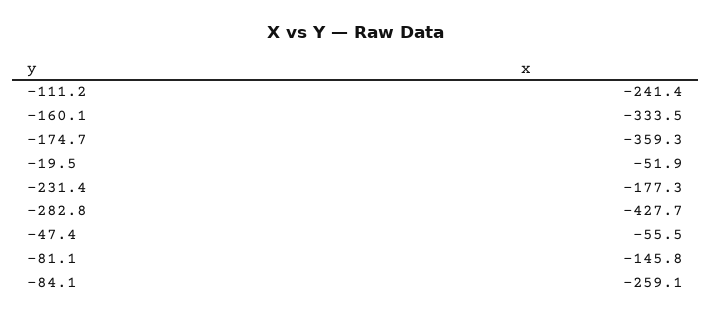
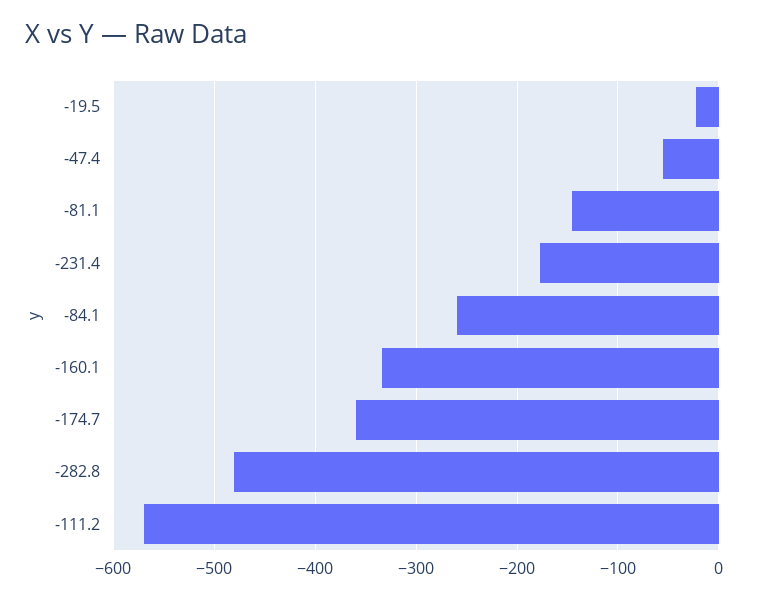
  {
-   "-111.2": -241.4,
+   "-111.2": -570,
    "-160.1": -333.5,
    "-174.7": -359.3,
-   "-19.5": -51.9,
+   "-19.5": -20,
    "-231.4": -177.3,
-   "-282.8": -427.7,
+   "-282.8": -480,
    "-47.4": -55.5,
    "-81.1": -145.8,
    "-84.1": -259.1
  }

